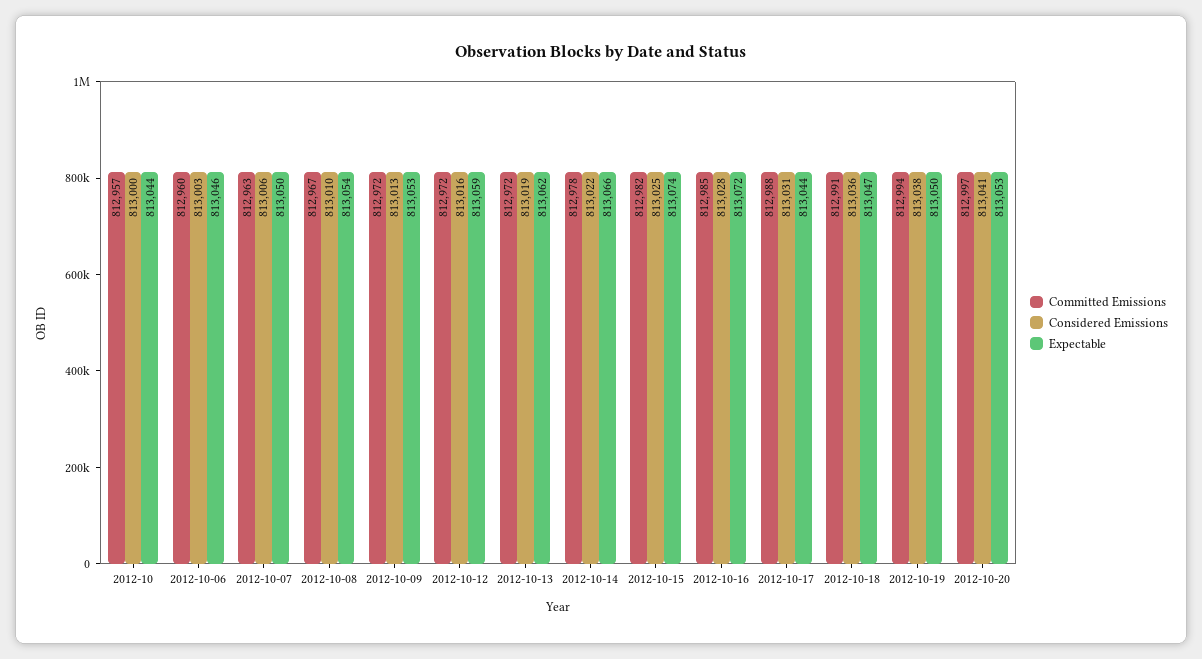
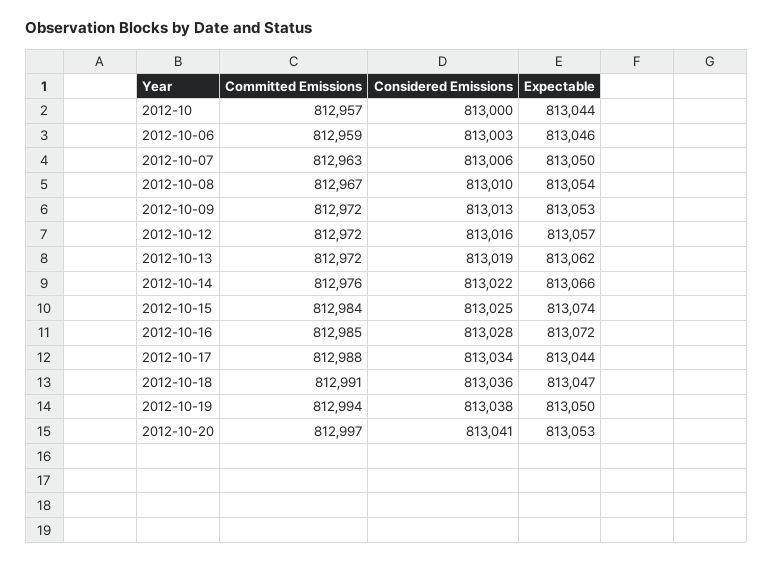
  {
    "Committed Emissions": {
      "2012-10": 812957,
-     "2012-10-06": 812960,
+     "2012-10-06": 812959,
      "2012-10-07": 812963,
      "2012-10-08": 812967,
      "2012-10-09": 812972,
      "2012-10-12": 812972,
      "2012-10-13": 812972,
-     "2012-10-14": 812978,
+     "2012-10-14": 812976,
-     "2012-10-15": 812982,
+     "2012-10-15": 812984,
      "2012-10-16": 812985,
      "2012-10-17": 812988,
      "2012-10-18": 812991,
      "2012-10-19": 812994,
      "2012-10-20": 812997
    },
    "Considered Emissions": {
      "2012-10": 813000,
      "2012-10-06": 813003,
      "2012-10-07": 813006,
      "2012-10-08": 813010,
      "2012-10-09": 813013,
      "2012-10-12": 813016,
      "2012-10-13": 813019,
      "2012-10-14": 813022,
      "2012-10-15": 813025,
      "2012-10-16": 813028,
-     "2012-10-17": 813031,
+     "2012-10-17": 813034,
      "2012-10-18": 813036,
      "2012-10-19": 813038,
      "2012-10-20": 813041
    },
    "Expectable": {
      "2012-10": 813044,
      "2012-10-06": 813046,
      "2012-10-07": 813050,
      "2012-10-08": 813054,
      "2012-10-09": 813053,
-     "2012-10-12": 813059,
+     "2012-10-12": 813057,
      "2012-10-13": 813062,
      "2012-10-14": 813066,
      "2012-10-15": 813074,
      "2012-10-16": 813072,
      "2012-10-17": 813044,
      "2012-10-18": 813047,
      "2012-10-19": 813050,
      "2012-10-20": 813053
    }
  }

